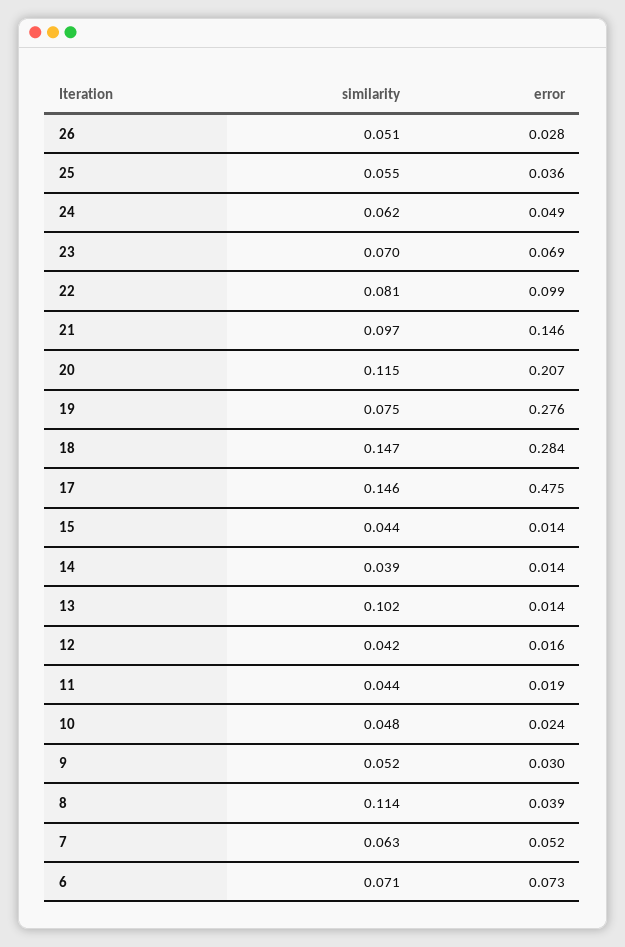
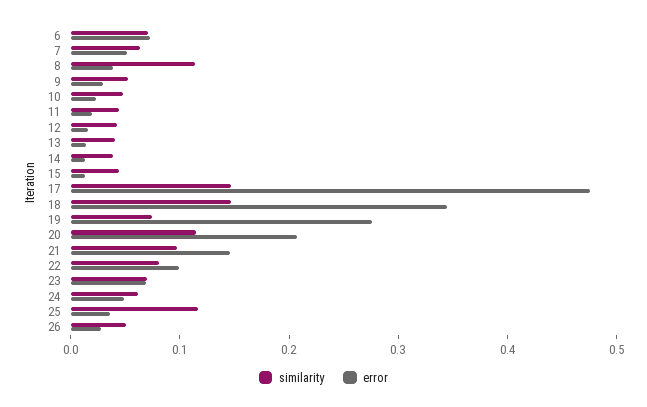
  {
    "similarity": {
      "26": 0.051,
-     "25": 0.055,
+     "25": 0.12,
      "24": 0.062,
      "23": 0.07,
      "22": 0.081,
      "21": 0.097,
      "20": 0.115,
      "19": 0.075,
      "18": 0.147,
      "17": 0.146,
      "15": 0.044,
      "14": 0.039,
-     "13": 0.102,
+     "13": 0.04,
      "12": 0.042,
      "11": 0.044,
      "10": 0.048,
      "9": 0.052,
      "8": 0.114,
      "7": 0.063,
      "6": 0.071
    },
    "error": {
      "26": 0.028,
      "25": 0.036,
      "24": 0.049,
      "23": 0.069,
      "22": 0.099,
      "21": 0.146,
      "20": 0.207,
      "19": 0.276,
-     "18": 0.284,
+     "18": 0.34,
      "17": 0.475,
      "15": 0.014,
      "14": 0.014,
      "13": 0.014,
      "12": 0.016,
      "11": 0.019,
      "10": 0.024,
      "9": 0.03,
      "8": 0.039,
      "7": 0.052,
      "6": 0.073
    }
  }

